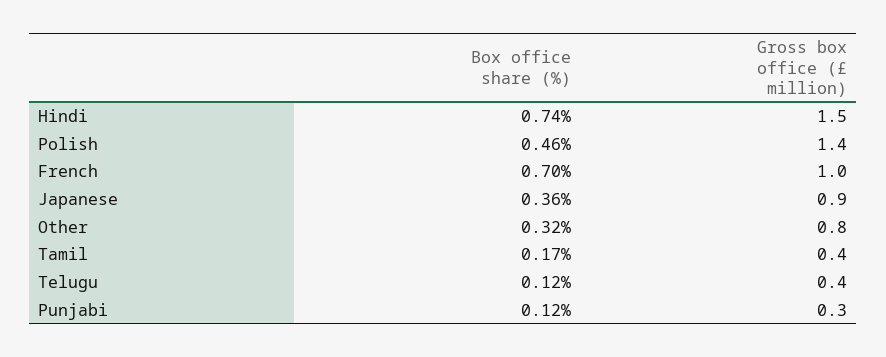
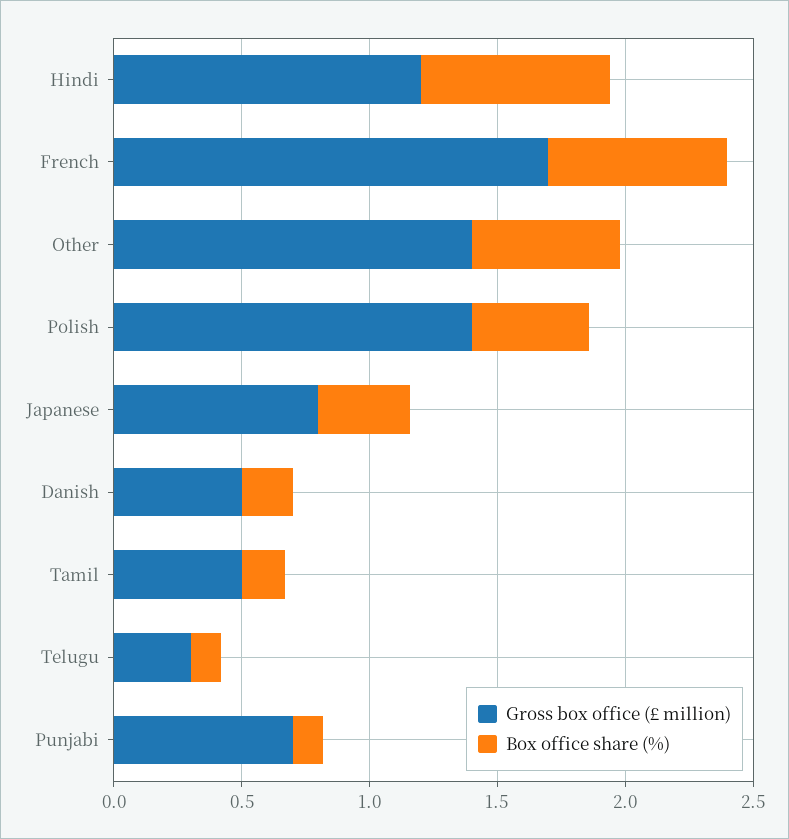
  {
    "Box office share (%)": {
      "Hindi": 0.74,
      "Polish": 0.46,
      "French": 0.7,
      "Japanese": 0.36,
-     "Other": 0.32,
+     "Other": 0.6,
      "Tamil": 0.17,
      "Telugu": 0.12,
-     "Punjabi": 0.12
+     "Punjabi": 0.12,
+     "Danish": 0.2
    },
    "Gross box office (£ million)": {
-     "Hindi": 1.5,
+     "Hindi": 1.2,
      "Polish": 1.4,
-     "French": 1,
+     "French": 1.7,
-     "Japanese": 0.9,
+     "Japanese": 0.8,
-     "Other": 0.8,
+     "Other": 1.4,
-     "Tamil": 0.4,
+     "Tamil": 0.5,
-     "Telugu": 0.4,
+     "Telugu": 0.3,
-     "Punjabi": 0.3
+     "Punjabi": 0.7,
+     "Danish": 0.5
    }
  }

